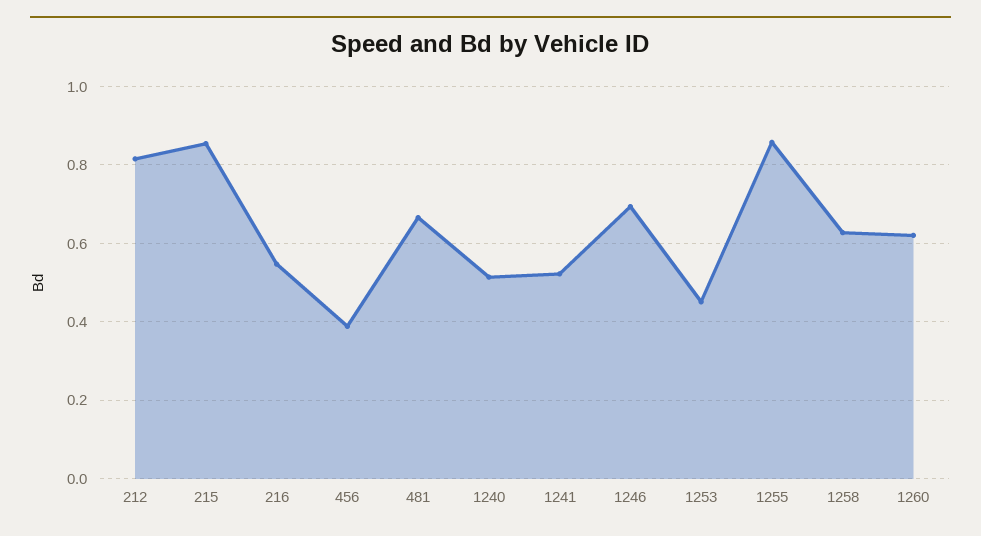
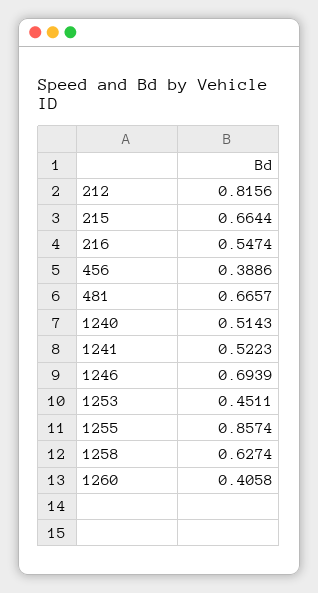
  {
    "212": 0.8156,
-   "215": 0.86,
+   "215": 0.6644,
    "216": 0.5474,
    "456": 0.3886,
    "481": 0.6657,
    "1240": 0.5143,
    "1241": 0.5223,
    "1246": 0.6939,
    "1253": 0.4511,
    "1255": 0.8574,
    "1258": 0.6274,
-   "1260": 0.62
+   "1260": 0.4058
  }

